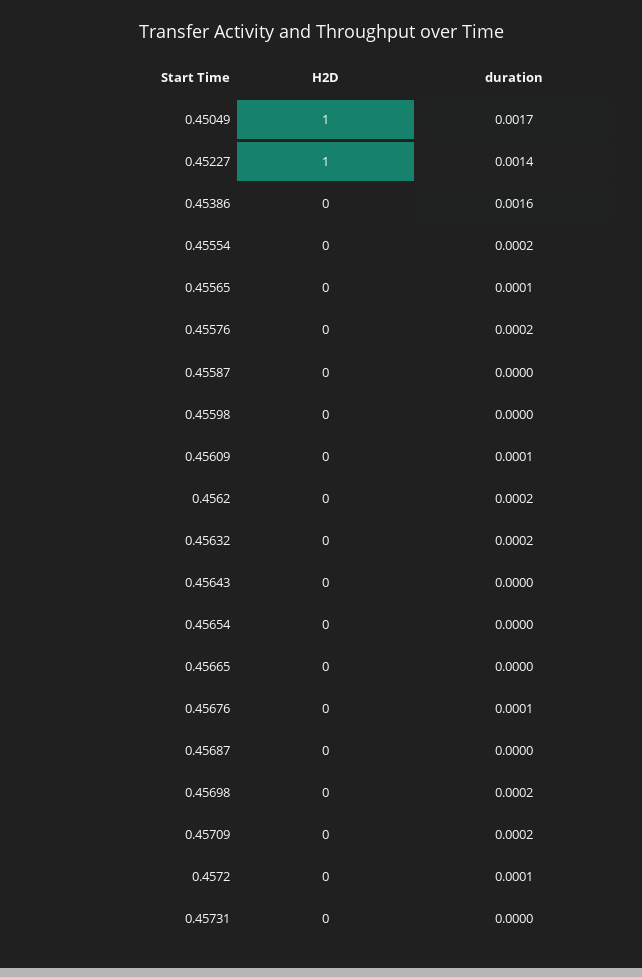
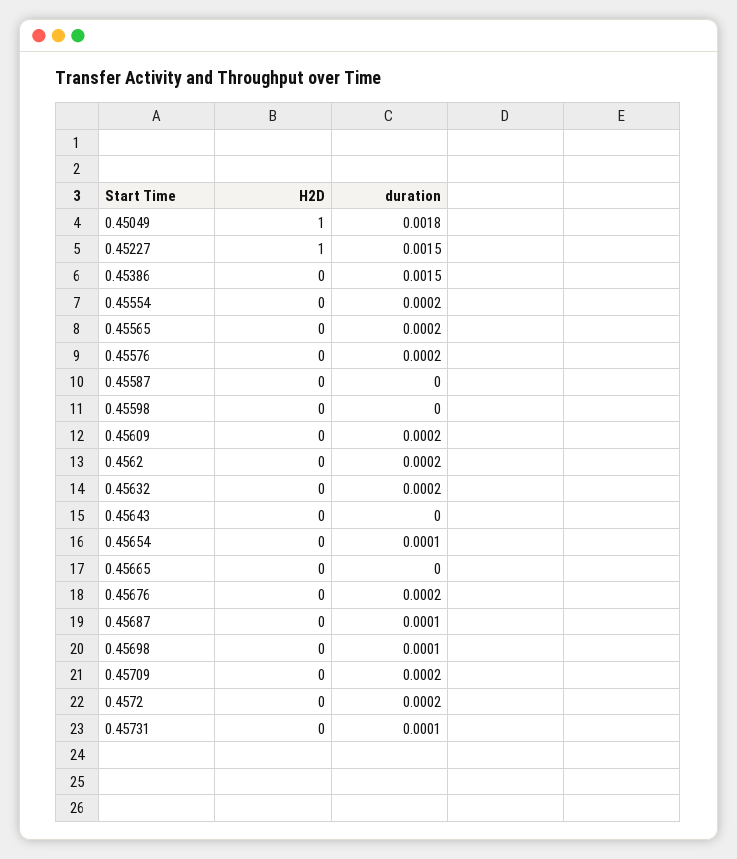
  {
    "H2D": {
      "0.45049": 1,
      "0.45227": 1,
      "0.45386": 0,
      "0.45554": 0,
      "0.45565": 0,
      "0.45576": 0,
      "0.45587": 0,
      "0.45598": 0,
      "0.45609": 0,
      "0.4562": 0,
      "0.45632": 0,
      "0.45643": 0,
      "0.45654": 0,
      "0.45665": 0,
      "0.45676": 0,
      "0.45687": 0,
      "0.45698": 0,
      "0.45709": 0,
      "0.4572": 0,
      "0.45731": 0
    },
    "duration": {
-     "0.45049": 0.0017,
+     "0.45049": 0.0018,
-     "0.45227": 0.0014,
+     "0.45227": 0.0015,
-     "0.45386": 0.0016,
+     "0.45386": 0.0015,
      "0.45554": 0.0002,
-     "0.45565": 0.0001,
+     "0.45565": 0.0002,
      "0.45576": 0.0002,
      "0.45587": 0,
      "0.45598": 0,
-     "0.45609": 0.0001,
+     "0.45609": 0.0002,
      "0.4562": 0.0002,
      "0.45632": 0.0002,
      "0.45643": 0,
-     "0.45654": 0,
+     "0.45654": 0.0001,
      "0.45665": 0,
-     "0.45676": 0.0001,
+     "0.45676": 0.0002,
-     "0.45687": 0,
+     "0.45687": 0.0001,
-     "0.45698": 0.0002,
+     "0.45698": 0.0001,
      "0.45709": 0.0002,
-     "0.4572": 0.0001,
+     "0.4572": 0.0002,
-     "0.45731": 0
+     "0.45731": 0.0001
    }
  }

